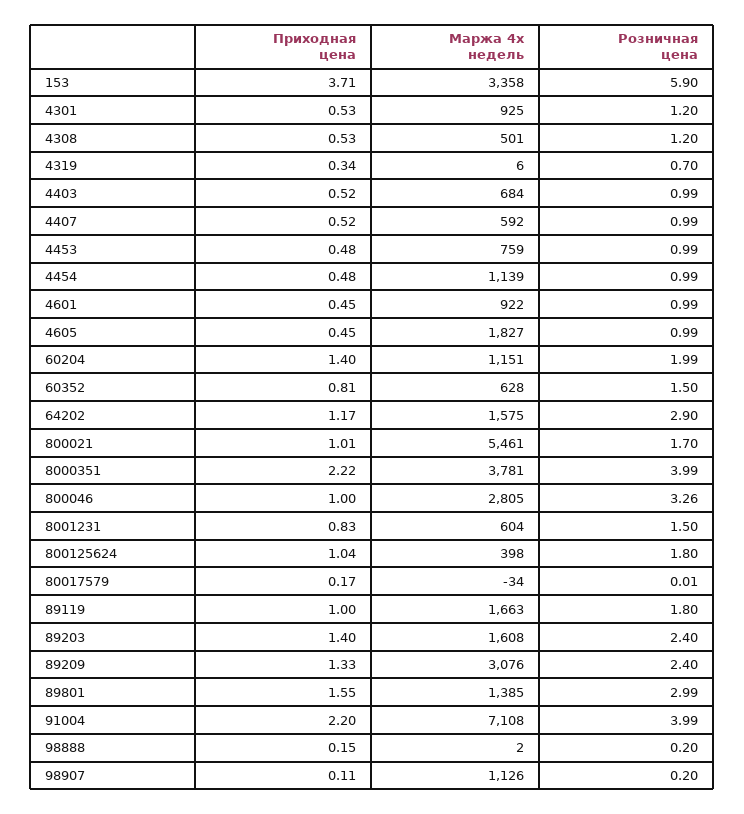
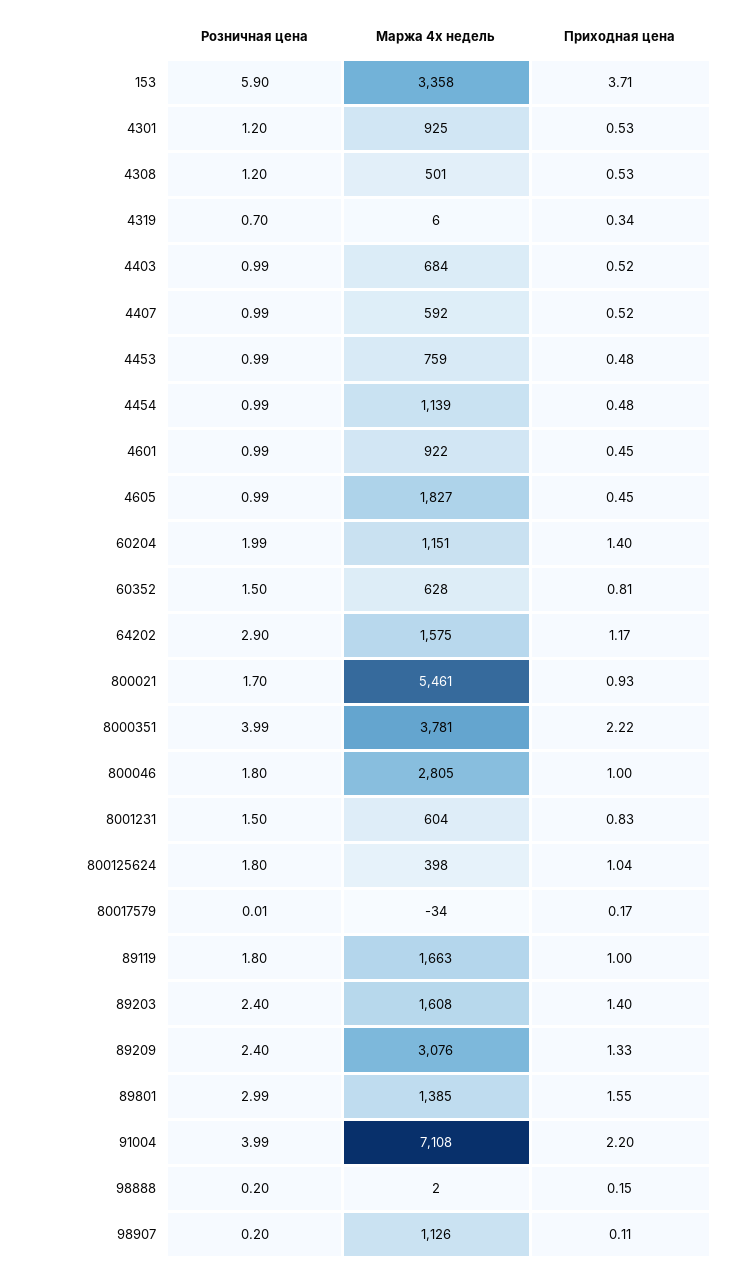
  {
    "Приходная цена": {
      "153": 3.71,
      "4301": 0.53,
      "4308": 0.53,
      "4319": 0.34,
      "4403": 0.52,
      "4407": 0.52,
      "4453": 0.48,
      "4454": 0.48,
      "4601": 0.45,
      "4605": 0.45,
      "60204": 1.4,
      "60352": 0.81,
      "64202": 1.17,
-     "800021": 1.01,
+     "800021": 0.93,
      "8000351": 2.22,
      "800046": 1,
      "8001231": 0.83,
      "800125624": 1.04,
      "80017579": 0.17,
      "89119": 1,
      "89203": 1.4,
      "89209": 1.33,
      "89801": 1.55,
      "91004": 2.2,
      "98888": 0.15,
      "98907": 0.11
    },
    "Маржа 4х недель": {
      "153": 3358,
      "4301": 925,
      "4308": 501,
      "4319": 6,
      "4403": 684,
      "4407": 592,
      "4453": 759,
      "4454": 1139,
      "4601": 922,
      "4605": 1827,
      "60204": 1151,
      "60352": 628,
      "64202": 1575,
      "800021": 5461,
      "8000351": 3781,
      "800046": 2805,
      "8001231": 604,
      "800125624": 398,
      "80017579": -34,
      "89119": 1663,
      "89203": 1608,
      "89209": 3076,
      "89801": 1385,
      "91004": 7108,
      "98888": 2,
      "98907": 1126
    },
    "Розничная цена": {
      "153": 5.9,
      "4301": 1.2,
      "4308": 1.2,
      "4319": 0.7,
      "4403": 0.99,
      "4407": 0.99,
      "4453": 0.99,
      "4454": 0.99,
      "4601": 0.99,
      "4605": 0.99,
      "60204": 1.99,
      "60352": 1.5,
      "64202": 2.9,
      "800021": 1.7,
      "8000351": 3.99,
-     "800046": 3.26,
+     "800046": 1.8,
      "8001231": 1.5,
      "800125624": 1.8,
      "80017579": 0.01,
      "89119": 1.8,
      "89203": 2.4,
      "89209": 2.4,
      "89801": 2.99,
      "91004": 3.99,
      "98888": 0.2,
      "98907": 0.2
    }
  }

